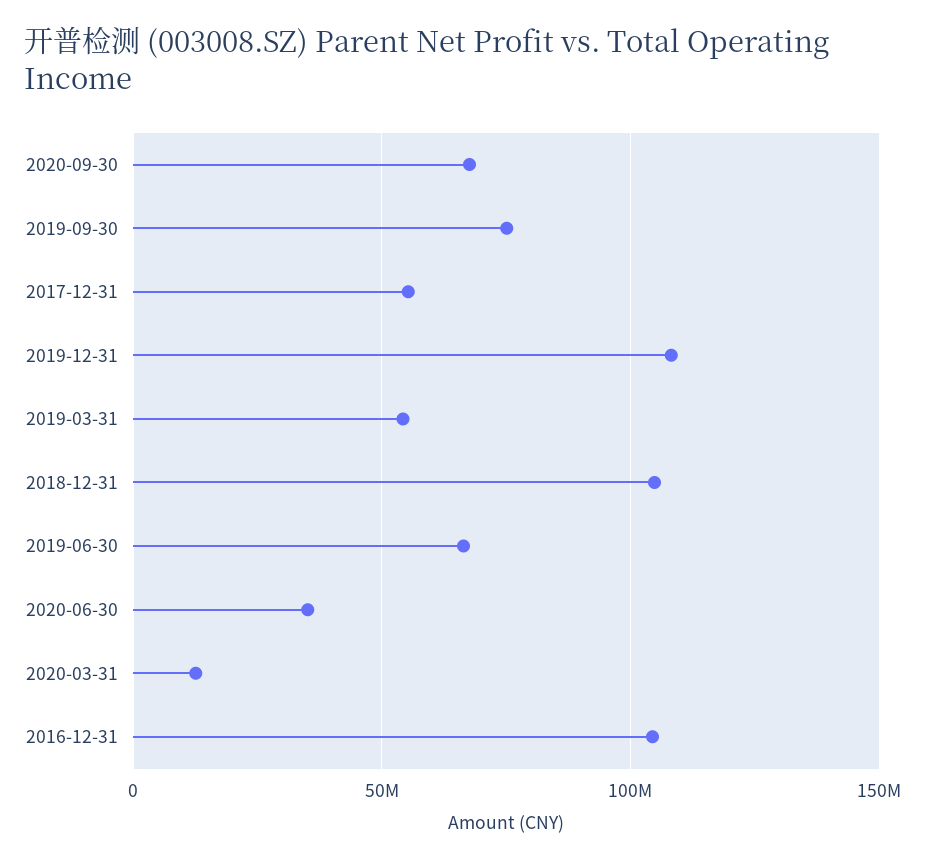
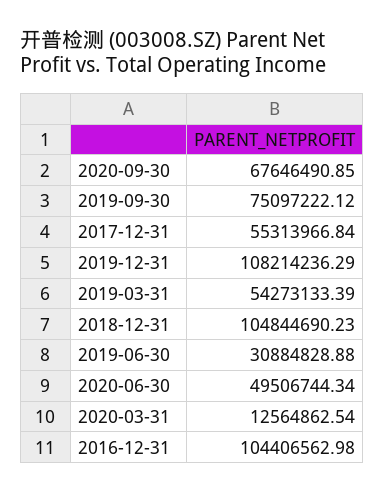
  {
    "2020-09-30": 67646490.85,
    "2019-09-30": 75097222.12,
    "2017-12-31": 55313966.84,
    "2019-12-31": 108214236.29,
    "2019-03-31": 54273133.39,
    "2018-12-31": 104844690.23,
-   "2019-06-30": 65000000,
+   "2019-06-30": 30884828.88,
-   "2020-06-30": 35000000,
+   "2020-06-30": 49506744.34,
    "2020-03-31": 12564862.54,
    "2016-12-31": 104406562.98
  }

